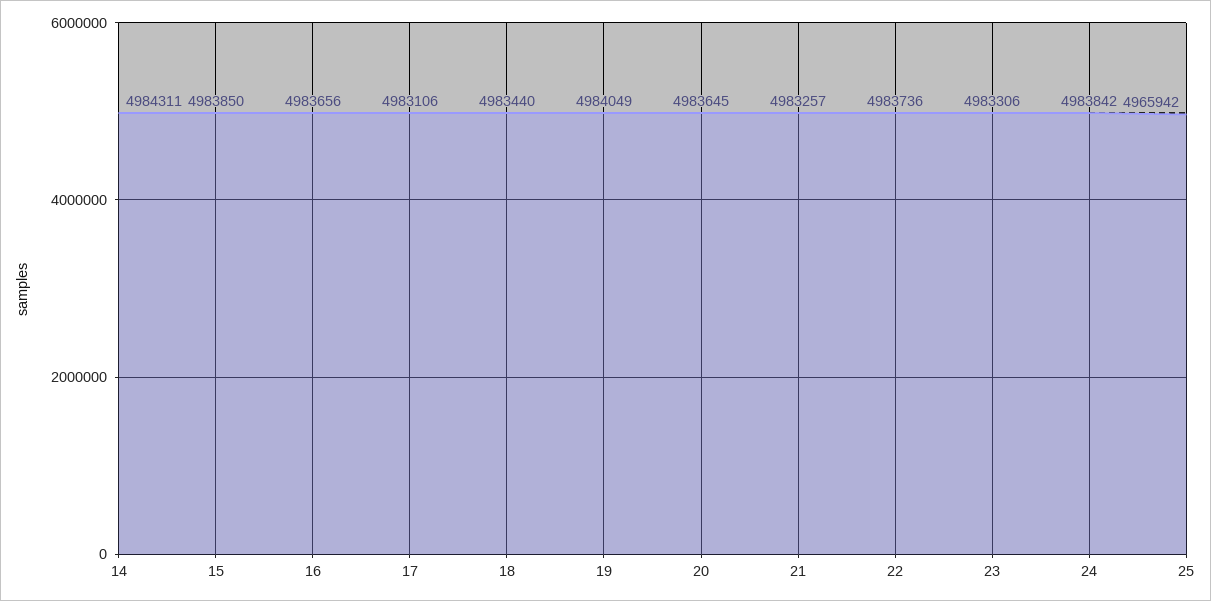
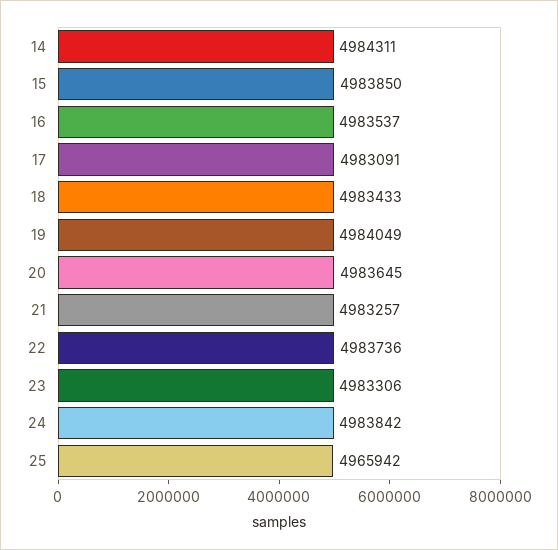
  {
    "14": 4984311,
    "15": 4983850,
-   "16": 4983656,
+   "16": 4983537,
-   "17": 4983106,
+   "17": 4983091,
-   "18": 4983440,
+   "18": 4983433,
    "19": 4984049,
    "20": 4983645,
    "21": 4983257,
    "22": 4983736,
    "23": 4983306,
    "24": 4983842,
    "25": 4965942
  }

